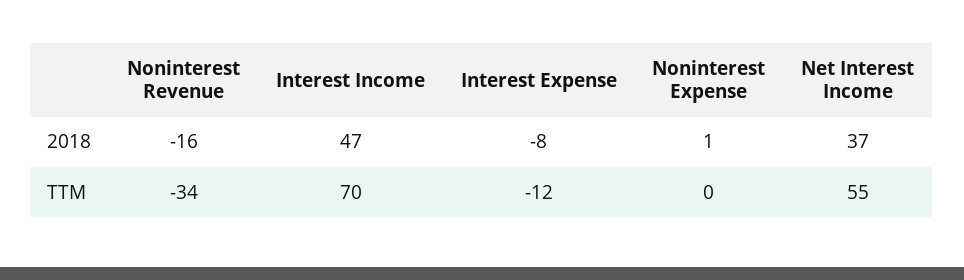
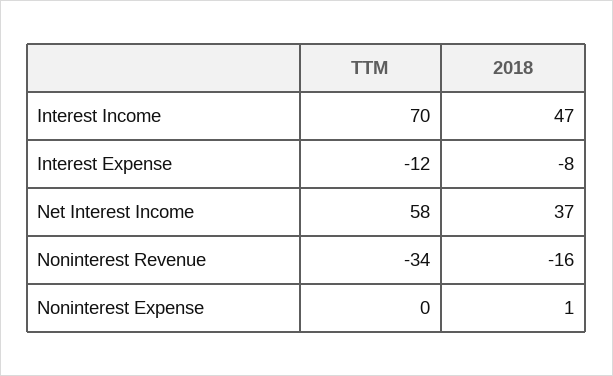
  {
    "Noninterest Revenue": {
      "2018": -16,
      "TTM": -34
    },
    "Interest Income": {
      "2018": 47,
      "TTM": 70
    },
    "Interest Expense": {
      "2018": -8,
      "TTM": -12
    },
    "Noninterest Expense": {
      "2018": 1,
      "TTM": 0
    },
    "Net Interest Income": {
      "2018": 37,
-     "TTM": 55
+     "TTM": 58
    }
  }

